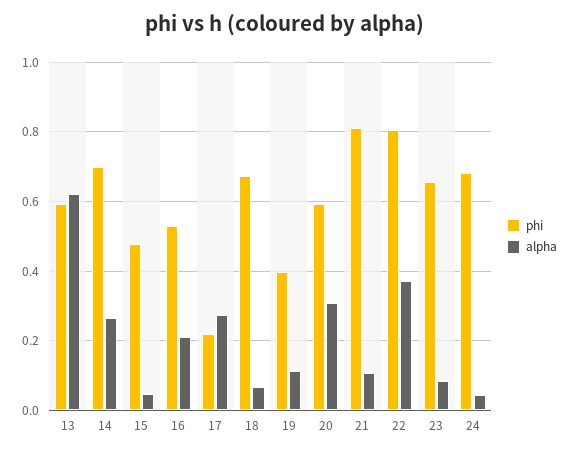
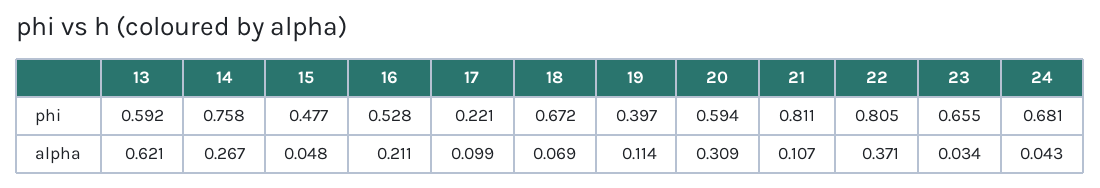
  {
    "phi": {
      "13": 0.592,
-     "14": 0.7,
+     "14": 0.758,
      "15": 0.477,
      "16": 0.528,
      "17": 0.221,
      "18": 0.672,
      "19": 0.397,
      "20": 0.594,
      "21": 0.811,
      "22": 0.805,
      "23": 0.655,
      "24": 0.681
    },
    "alpha": {
      "13": 0.621,
      "14": 0.267,
      "15": 0.048,
      "16": 0.211,
-     "17": 0.28,
+     "17": 0.099,
      "18": 0.069,
      "19": 0.114,
      "20": 0.309,
      "21": 0.107,
      "22": 0.371,
-     "23": 0.08,
+     "23": 0.034,
      "24": 0.043
    }
  }

